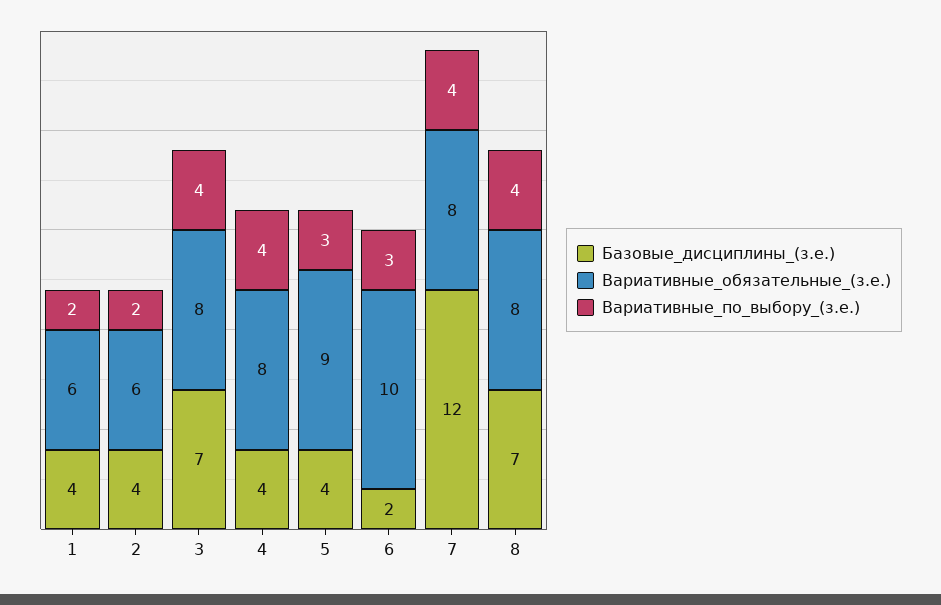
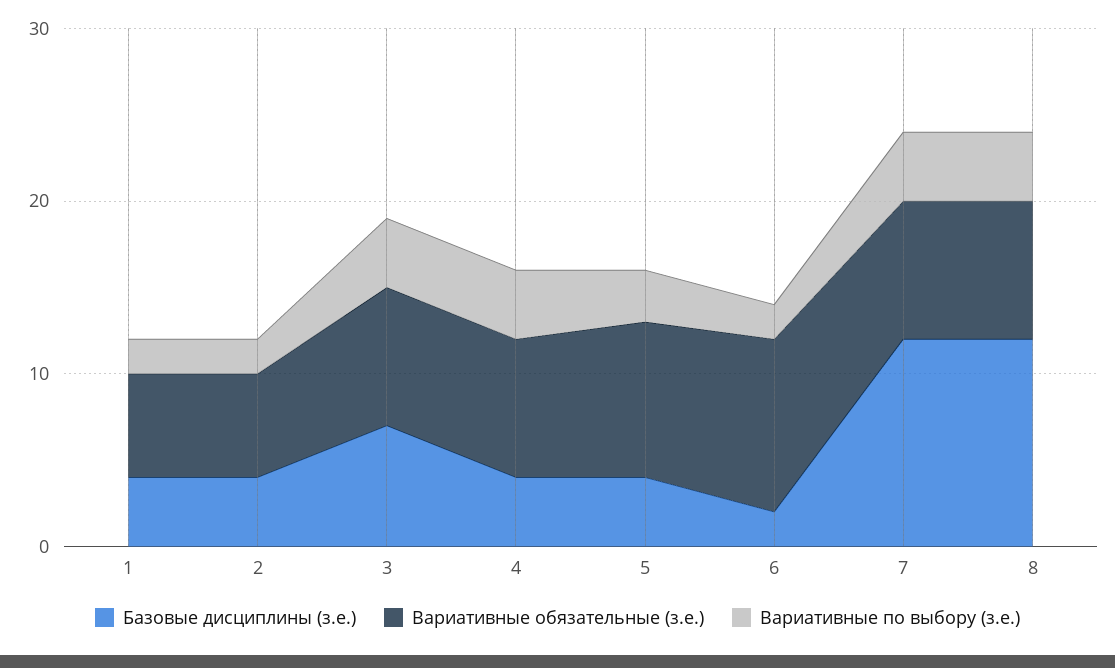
  {
    "Базовые_дисциплины_(з.е.)": {
      "1": 4,
      "2": 4,
      "3": 7,
      "4": 4,
      "5": 4,
      "6": 2,
      "7": 12,
-     "8": 7
+     "8": 12
    },
    "Вариативные_обязательные_(з.е.)": {
      "1": 6,
      "2": 6,
      "3": 8,
      "4": 8,
      "5": 9,
      "6": 10,
      "7": 8,
      "8": 8
    },
    "Вариативные_по_выбору_(з.е.)": {
      "1": 2,
      "2": 2,
      "3": 4,
      "4": 4,
      "5": 3,
-     "6": 3,
+     "6": 2,
      "7": 4,
      "8": 4
    }
  }

